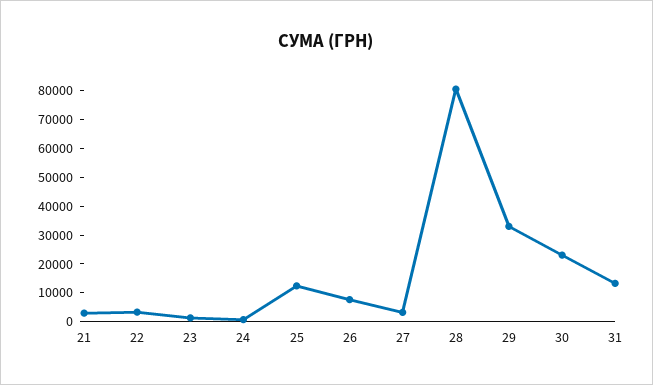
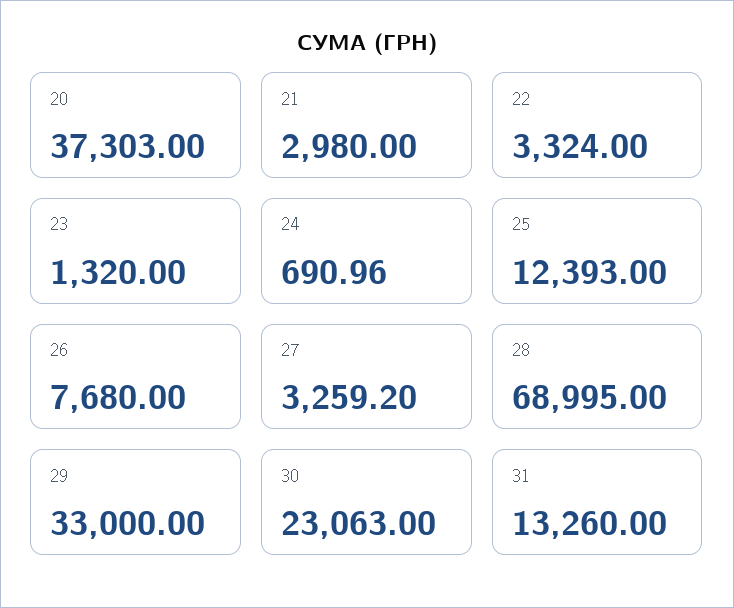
  {
    "21": 2980,
    "22": 3324,
    "23": 1320,
    "24": 690.96,
    "25": 12393,
    "26": 7680,
    "27": 3259.2,
-   "28": 80000,
+   "28": 68995,
    "29": 33000,
    "30": 23063,
-   "31": 13260
+   "31": 13260,
+   "20": 37303
  }

